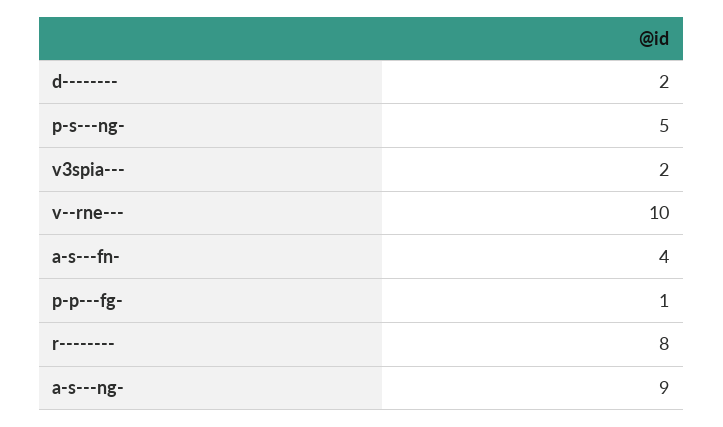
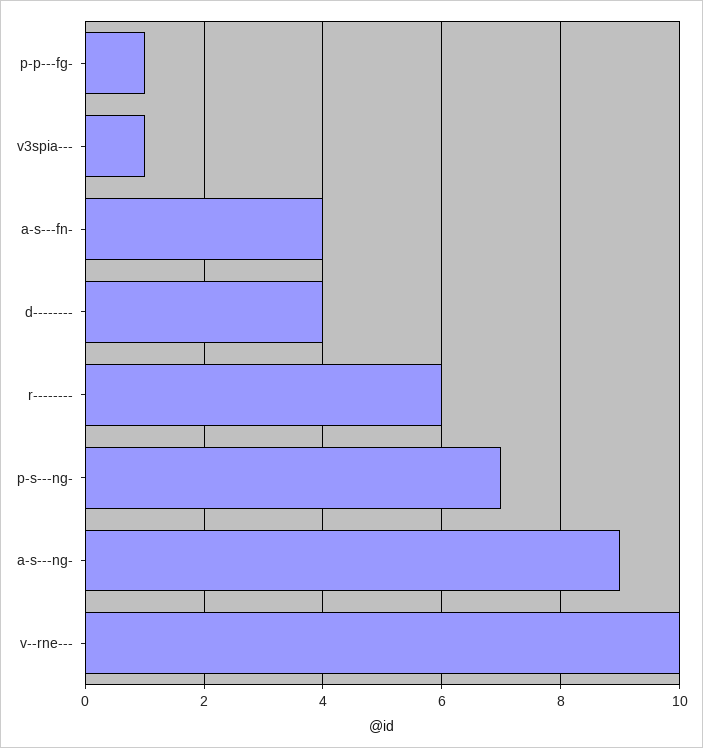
  {
-   "d--------": 2,
+   "d--------": 4,
-   "p-s---ng-": 5,
+   "p-s---ng-": 7,
-   "v3spia---": 2,
+   "v3spia---": 1,
    "v--rne---": 10,
    "a-s---fn-": 4,
    "p-p---fg-": 1,
-   "r--------": 8,
+   "r--------": 6,
    "a-s---ng-": 9
  }

